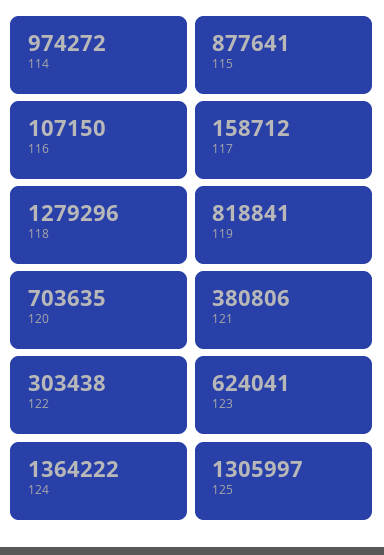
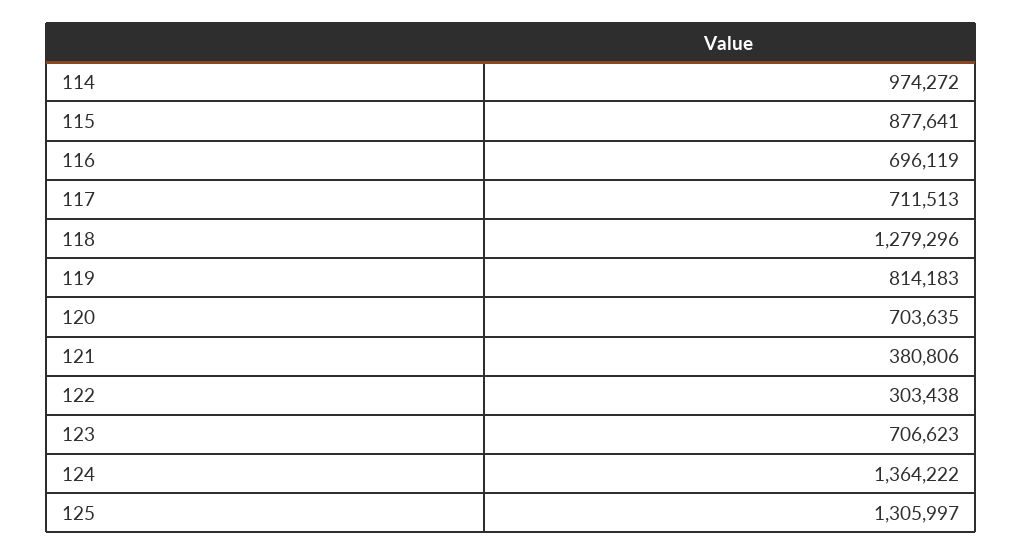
  {
    "114": 974272,
    "115": 877641,
-   "116": 107150,
+   "116": 696119,
-   "117": 158712,
+   "117": 711513,
    "118": 1279296,
-   "119": 818841,
+   "119": 814183,
    "120": 703635,
    "121": 380806,
    "122": 303438,
-   "123": 624041,
+   "123": 706623,
    "124": 1364222,
    "125": 1305997
  }

